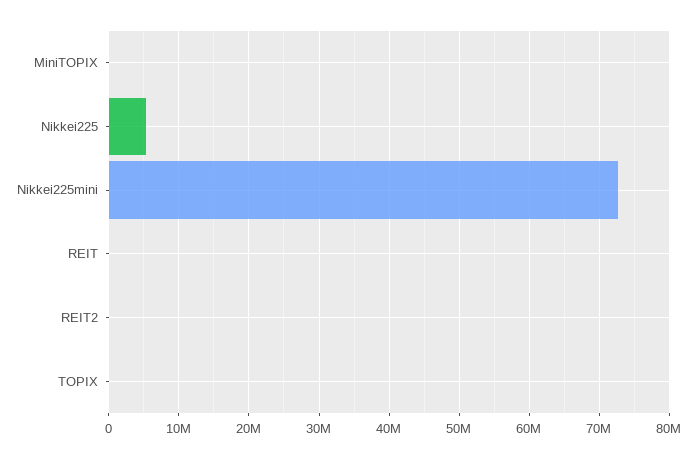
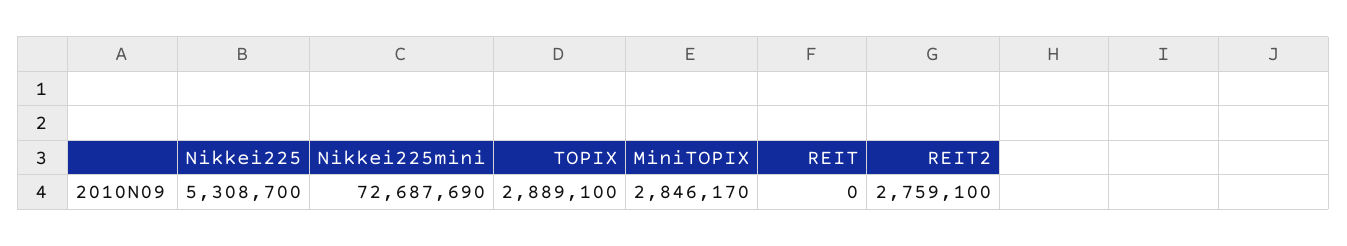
  {
-   "MiniTOPIX": 0,
+   "MiniTOPIX": 2846170,
    "Nikkei225": 5308700,
    "Nikkei225mini": 72687690,
    "REIT": 0,
-   "REIT2": 0,
+   "REIT2": 2759100,
-   "TOPIX": 0
+   "TOPIX": 2889100
  }

